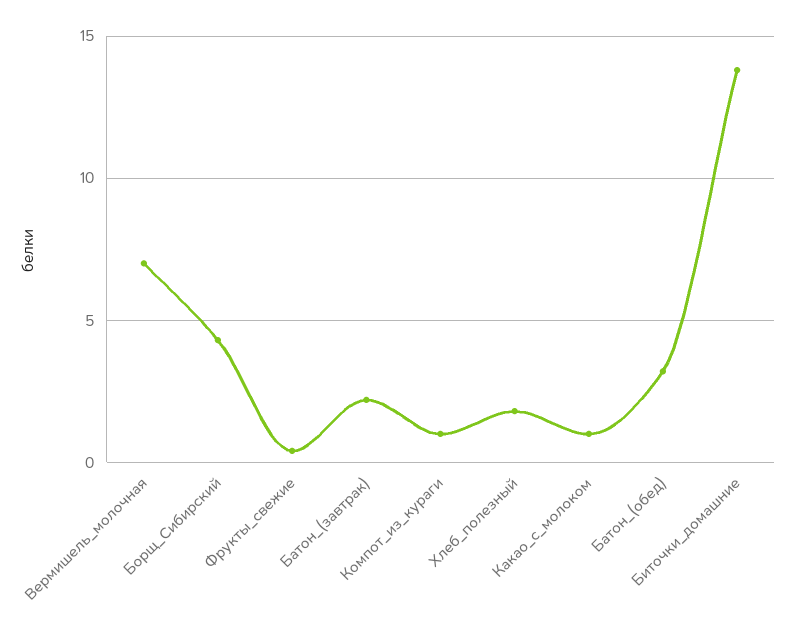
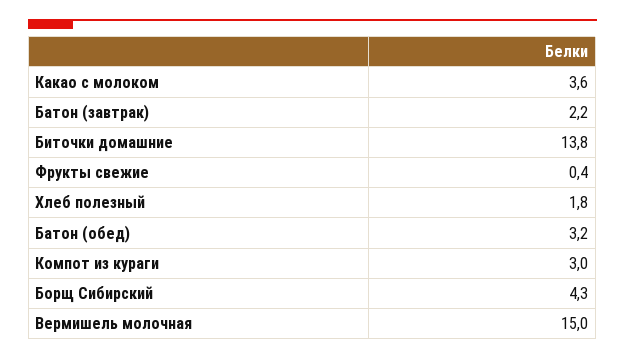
  {
-   "Вермишель_молочная": 7,
+   "Вермишель_молочная": 15,
    "Борщ_Сибирский": 4.3,
    "Фрукты_свежие": 0.4,
    "Батон_(завтрак)": 2.2,
-   "Компот_из_кураги": 1,
+   "Компот_из_кураги": 3,
    "Хлеб_полезный": 1.8,
-   "Какао_с_молоком": 1,
+   "Какао_с_молоком": 3.6,
    "Батон_(обед)": 3.2,
    "Биточки_домашние": 13.8
  }

